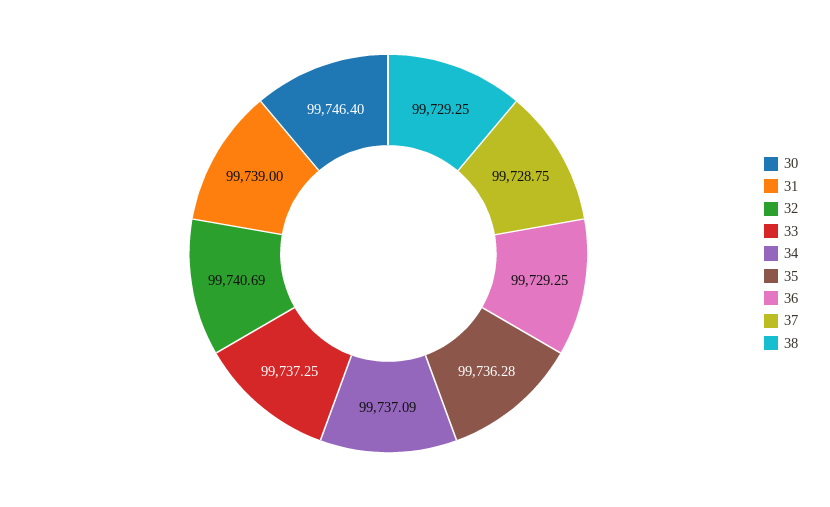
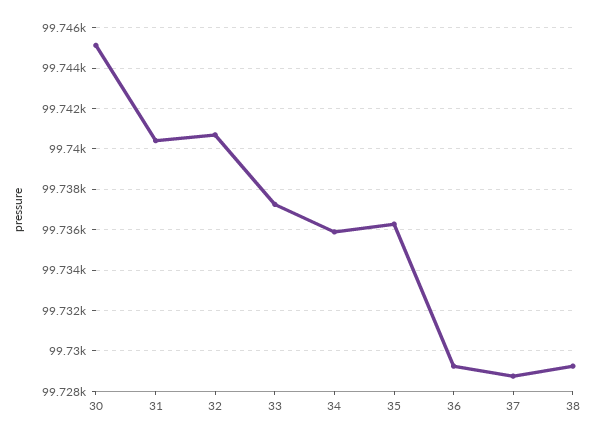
  {
-   "30": 99746.4,
+   "30": 99745,
-   "31": 99739,
+   "31": 99740.5,
    "32": 99740.69,
    "33": 99737.25,
-   "34": 99737.09,
+   "34": 99736,
    "35": 99736.28,
    "36": 99729.25,
    "37": 99728.75,
    "38": 99729.25
  }

